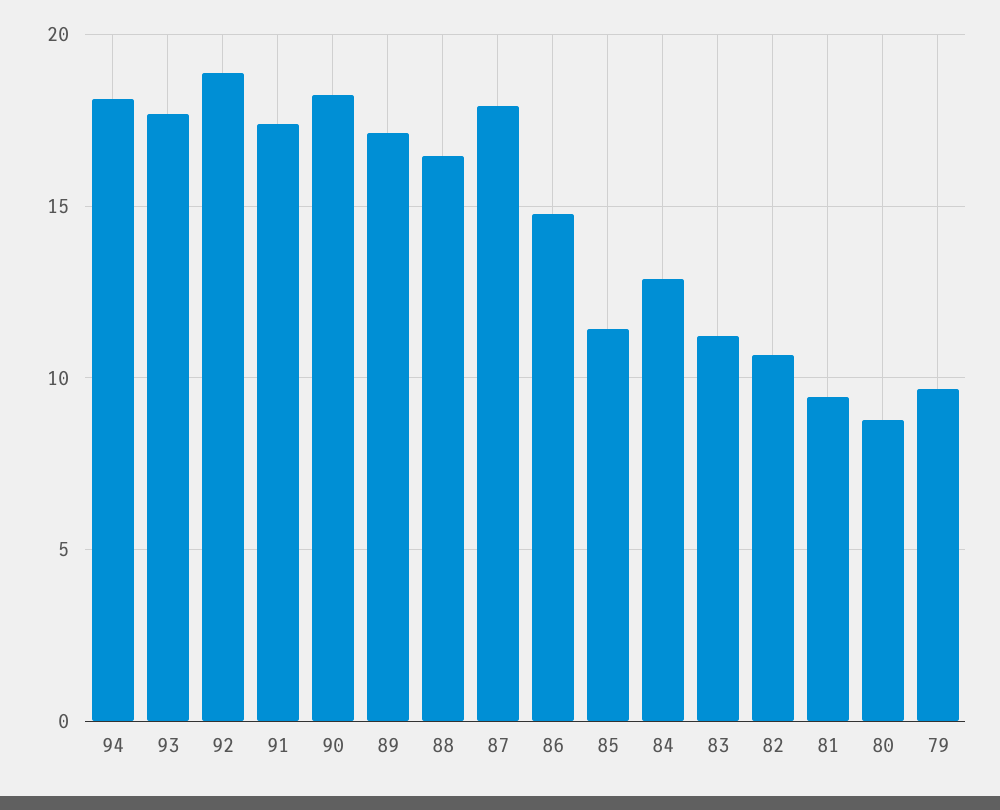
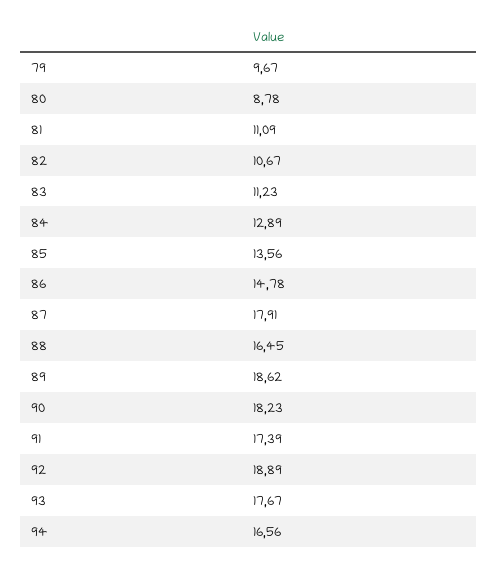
  {
-   "94": 18,
+   "94": 16.56,
    "93": 17.67,
    "92": 18.89,
    "91": 17.39,
    "90": 18.23,
-   "89": 17,
+   "89": 18.62,
    "88": 16.45,
    "87": 17.91,
    "86": 14.78,
-   "85": 11.5,
+   "85": 13.56,
    "84": 12.89,
    "83": 11.23,
    "82": 10.67,
-   "81": 9.5,
+   "81": 11.09,
    "80": 8.78,
    "79": 9.67
  }

